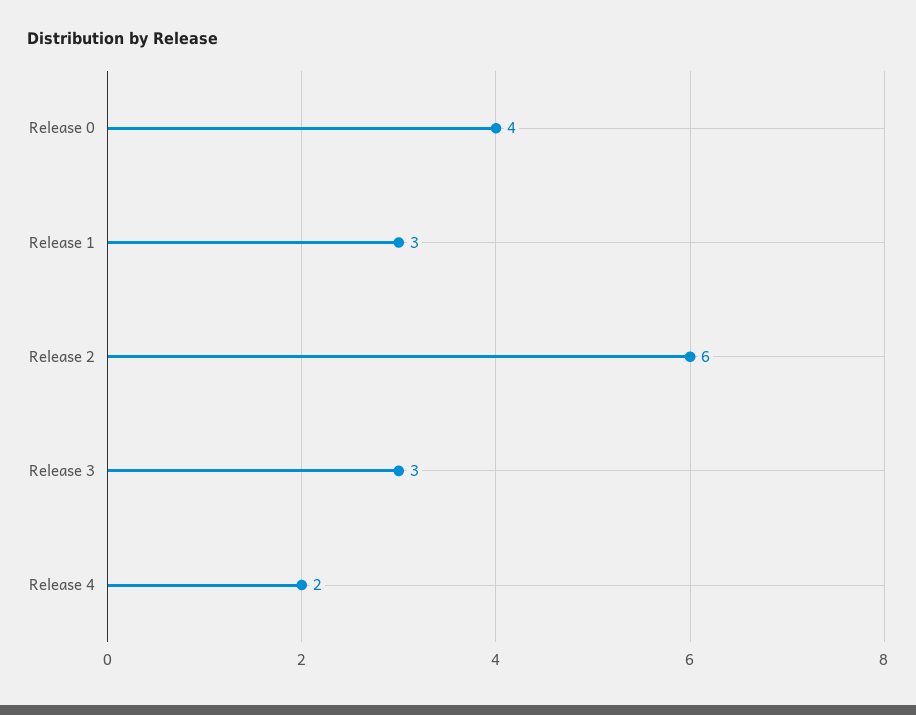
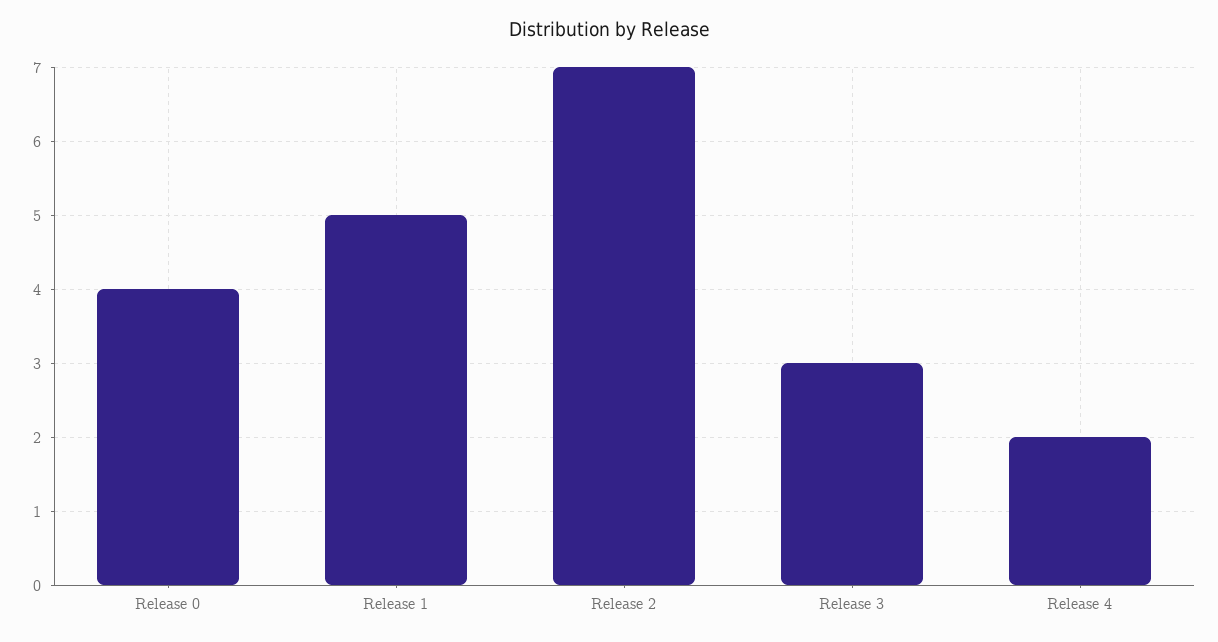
  {
    "Release 0": 4,
-   "Release 1": 3,
+   "Release 1": 5,
-   "Release 2": 6,
+   "Release 2": 7,
    "Release 3": 3,
    "Release 4": 2
  }

